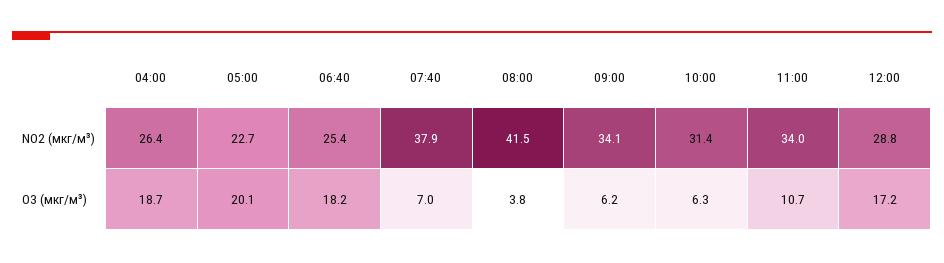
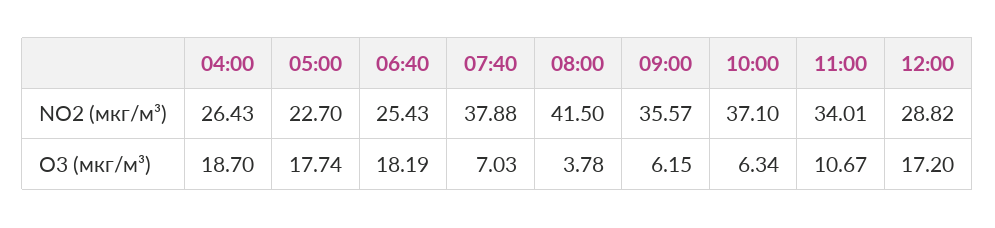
  {
    "04:00": {
      "NO2 (мкг/м³)": 26.43,
      "O3 (мкг/м³)": 18.7
    },
    "05:00": {
      "NO2 (мкг/м³)": 22.7,
-     "O3 (мкг/м³)": 20.1
+     "O3 (мкг/м³)": 17.74
    },
    "06:40": {
      "NO2 (мкг/м³)": 25.43,
      "O3 (мкг/м³)": 18.19
    },
    "07:40": {
      "NO2 (мкг/м³)": 37.88,
      "O3 (мкг/м³)": 7.03
    },
    "08:00": {
      "NO2 (мкг/м³)": 41.5,
      "O3 (мкг/м³)": 3.78
    },
    "09:00": {
-     "NO2 (мкг/м³)": 34.1,
+     "NO2 (мкг/м³)": 35.57,
      "O3 (мкг/м³)": 6.15
    },
    "10:00": {
-     "NO2 (мкг/м³)": 31.4,
+     "NO2 (мкг/м³)": 37.1,
      "O3 (мкг/м³)": 6.34
    },
    "11:00": {
      "NO2 (мкг/м³)": 34.01,
      "O3 (мкг/м³)": 10.67
    },
    "12:00": {
      "NO2 (мкг/м³)": 28.82,
      "O3 (мкг/м³)": 17.2
    }
  }

